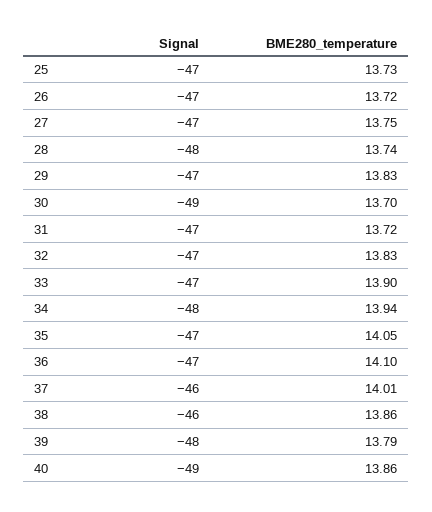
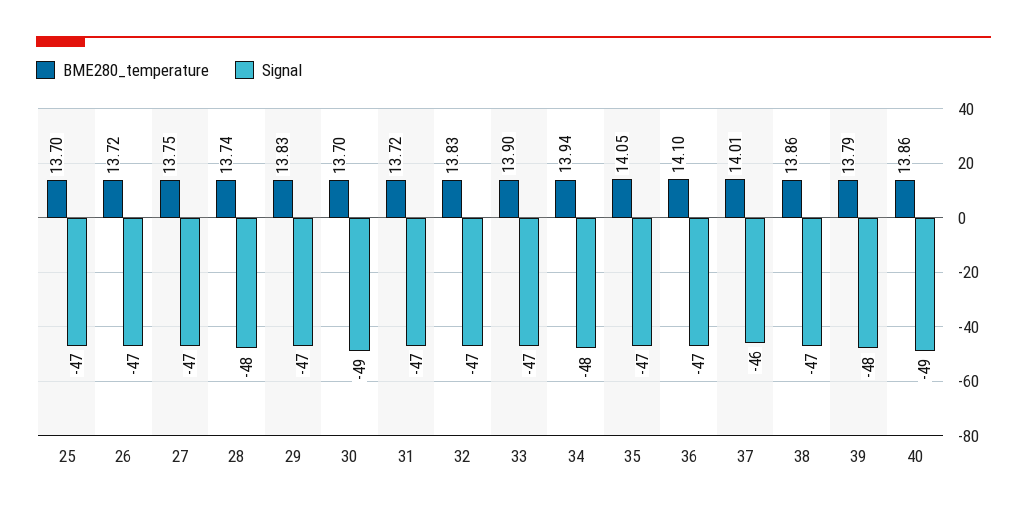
  {
    "Signal": {
      "25": -47,
      "26": -47,
      "27": -47,
      "28": -48,
      "29": -47,
      "30": -49,
      "31": -47,
      "32": -47,
      "33": -47,
      "34": -48,
      "35": -47,
      "36": -47,
      "37": -46,
-     "38": -46,
+     "38": -47,
      "39": -48,
      "40": -49
    },
    "BME280_temperature": {
-     "25": 13.73,
+     "25": 13.7,
      "26": 13.72,
      "27": 13.75,
      "28": 13.74,
      "29": 13.83,
      "30": 13.7,
      "31": 13.72,
      "32": 13.83,
      "33": 13.9,
      "34": 13.94,
      "35": 14.05,
      "36": 14.1,
      "37": 14.01,
      "38": 13.86,
      "39": 13.79,
      "40": 13.86
    }
  }

